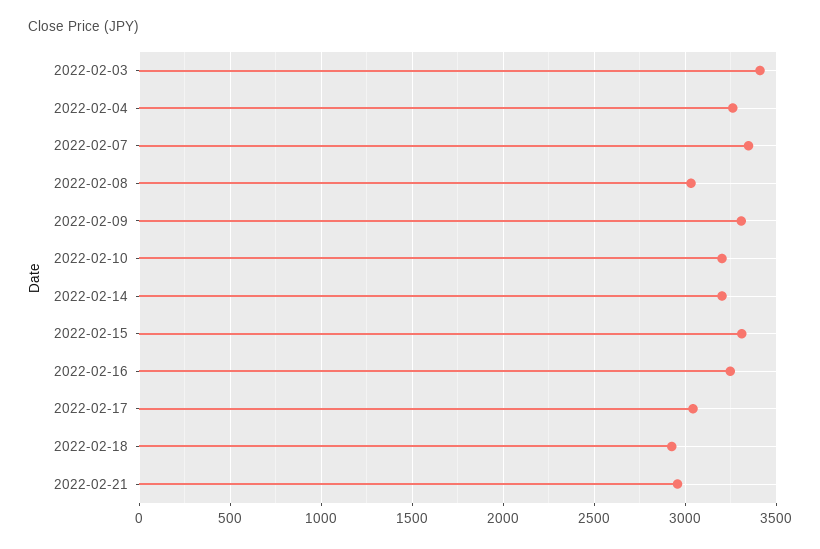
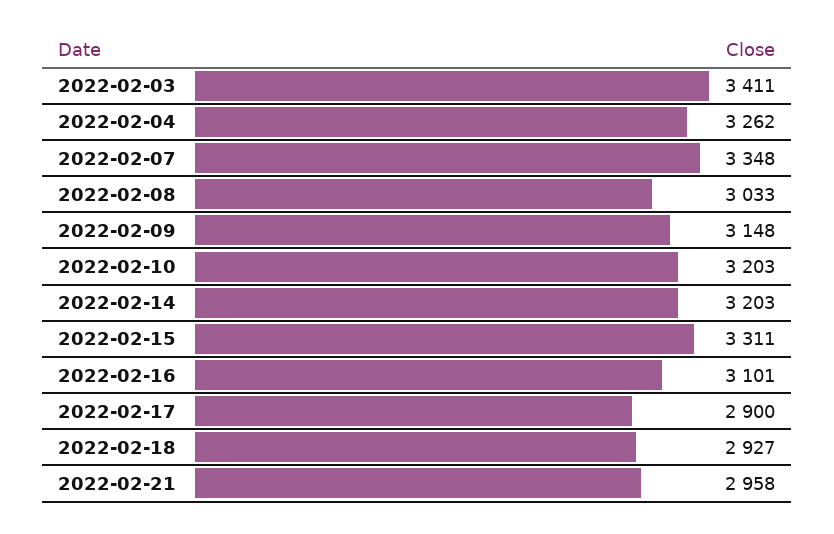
  {
    "2022-02-03": 3411,
    "2022-02-04": 3262,
    "2022-02-07": 3348,
    "2022-02-08": 3033,
-   "2022-02-09": 3300,
+   "2022-02-09": 3148,
    "2022-02-10": 3203,
    "2022-02-14": 3203,
    "2022-02-15": 3311,
-   "2022-02-16": 3250,
+   "2022-02-16": 3101,
-   "2022-02-17": 3050,
+   "2022-02-17": 2900,
    "2022-02-18": 2927,
    "2022-02-21": 2958
  }

